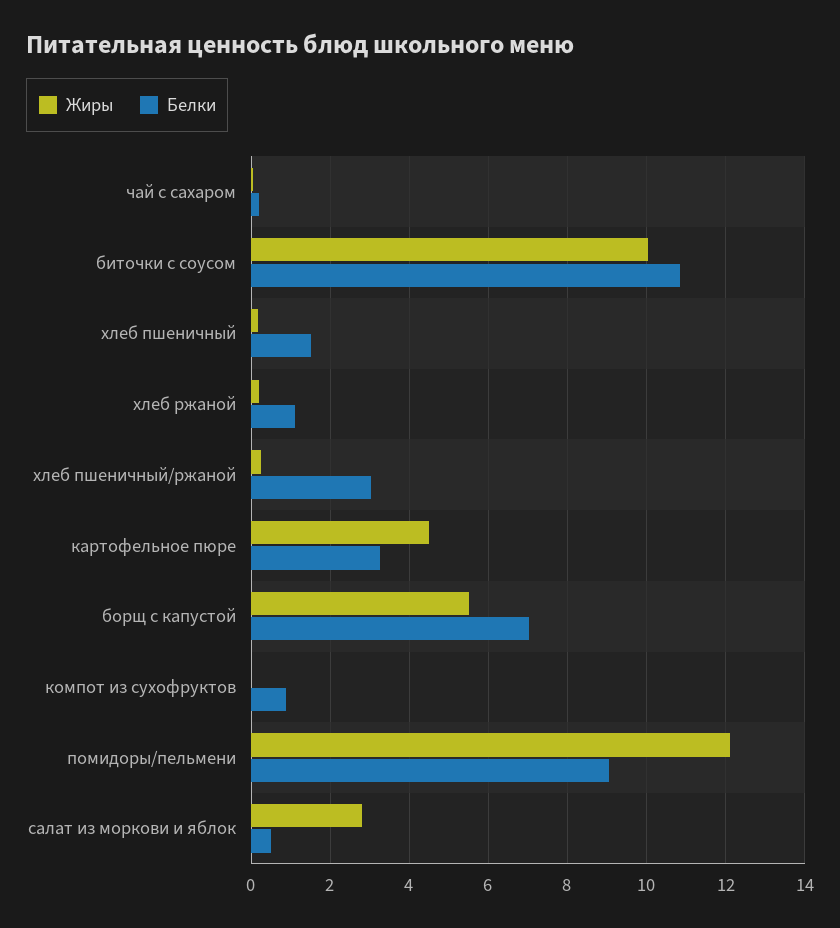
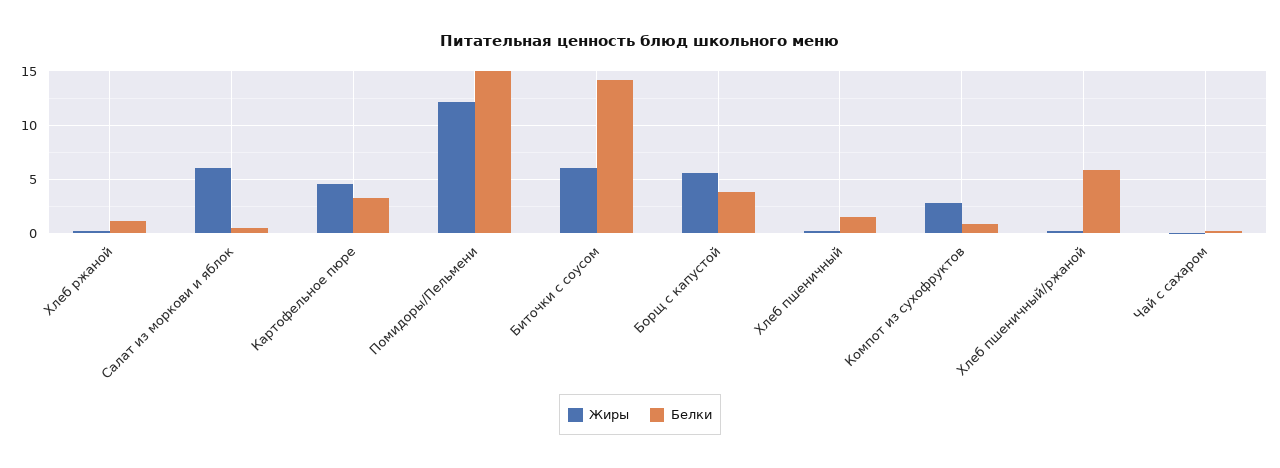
  {
    "Жиры": {
      "чай с сахаром": 0,
-     "биточки с соусом": 10,
+     "биточки с соусом": 6,
      "хлеб пшеничный": 0.2,
      "хлеб ржаной": 0.2,
      "хлеб пшеничный/ржаной": 0.2,
      "картофельное пюре": 4.6,
      "борщ с капустой": 5.6,
-     "компот из сухофруктов": 0,
+     "компот из сухофруктов": 3,
      "помидоры/пельмени": 12.2,
-     "салат из моркови и яблок": 2.8
+     "салат из моркови и яблок": 6
    },
    "Белки": {
      "чай с сахаром": 0.2,
-     "биточки с соусом": 10.8,
+     "биточки с соусом": 14,
      "хлеб пшеничный": 1.6,
      "хлеб ржаной": 1.2,
-     "хлеб пшеничный/ржаной": 3,
+     "хлеб пшеничный/ржаной": 6,
      "картофельное пюре": 3.2,
-     "борщ с капустой": 7,
+     "борщ с капустой": 4,
      "компот из сухофруктов": 0.8,
-     "помидоры/пельмени": 9,
+     "помидоры/пельмени": 15,
      "салат из моркови и яблок": 0.6
    }
  }

